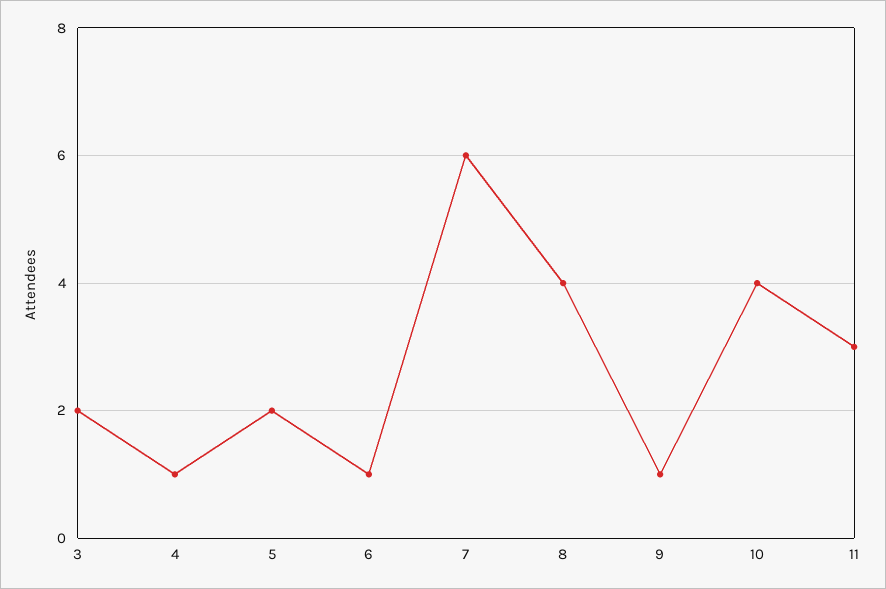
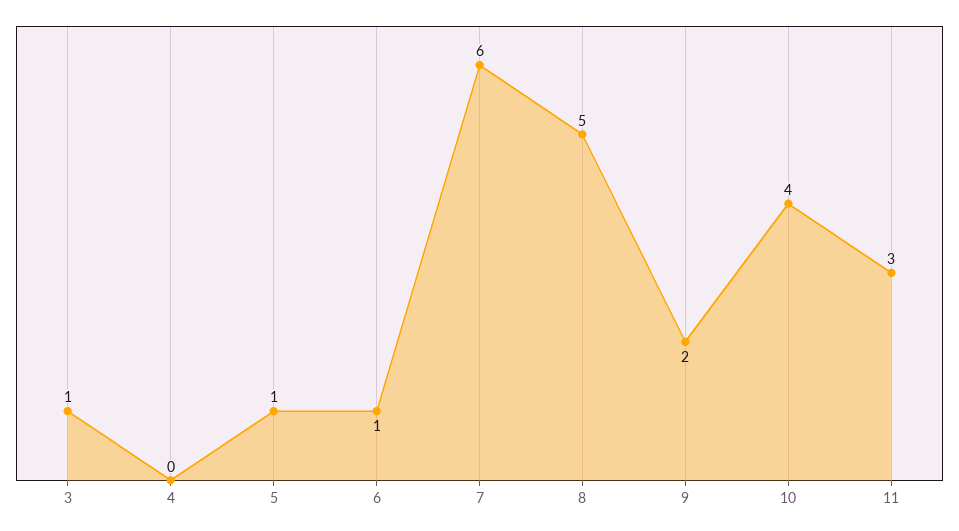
  {
-   "3": 2,
+   "3": 1,
-   "4": 1,
+   "4": 0,
-   "5": 2,
+   "5": 1,
    "6": 1,
    "7": 6,
-   "8": 4,
+   "8": 5,
-   "9": 1,
+   "9": 2,
    "10": 4,
    "11": 3
  }

